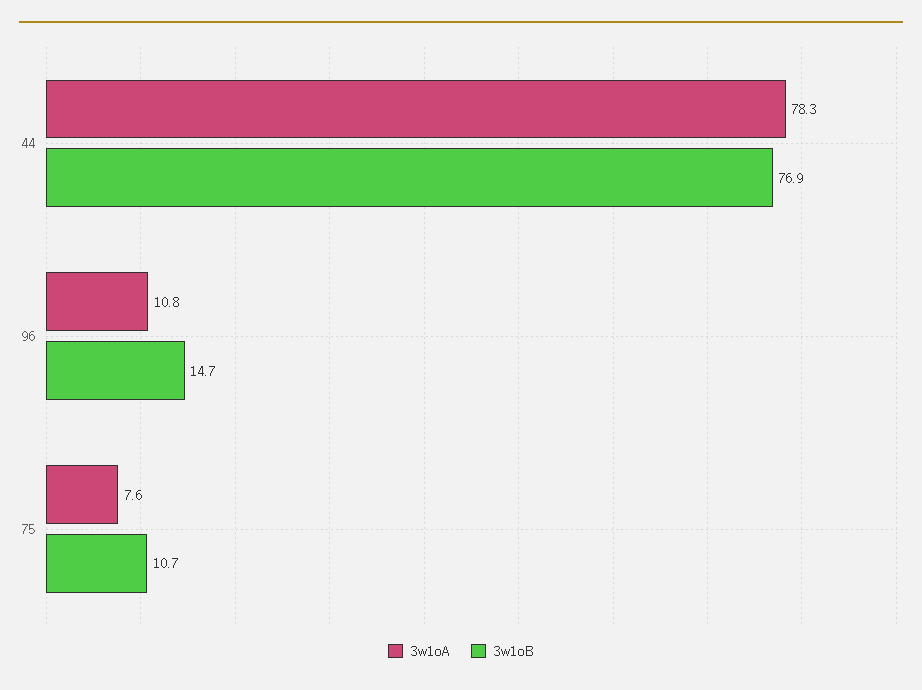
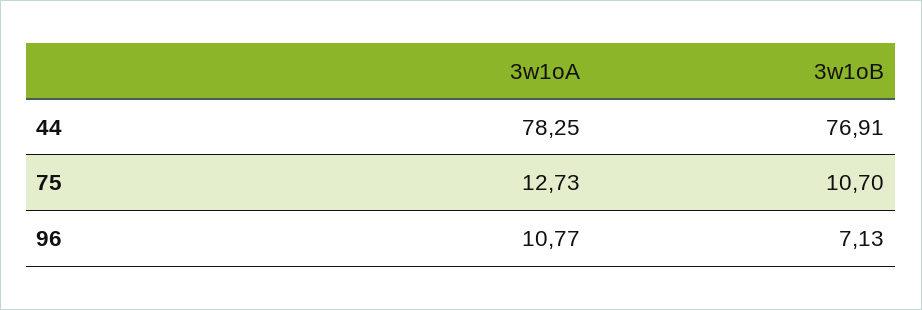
  {
    "3w1oA": {
      "44": 78.25,
      "96": 10.77,
-     "75": 7.6
+     "75": 12.73
    },
    "3w1oB": {
      "44": 76.91,
-     "96": 14.7,
+     "96": 7.13,
      "75": 10.7
    }
  }

